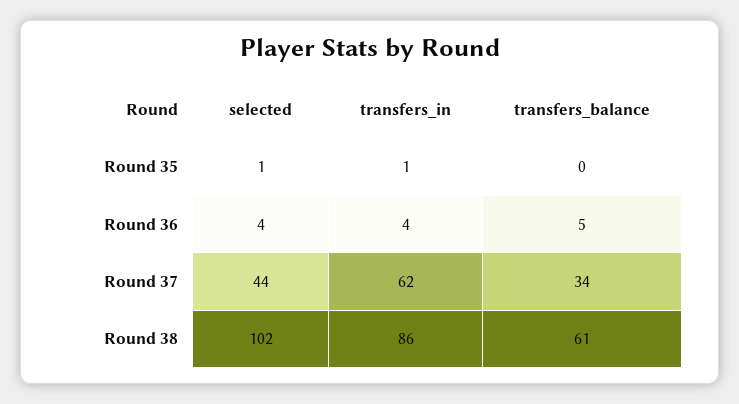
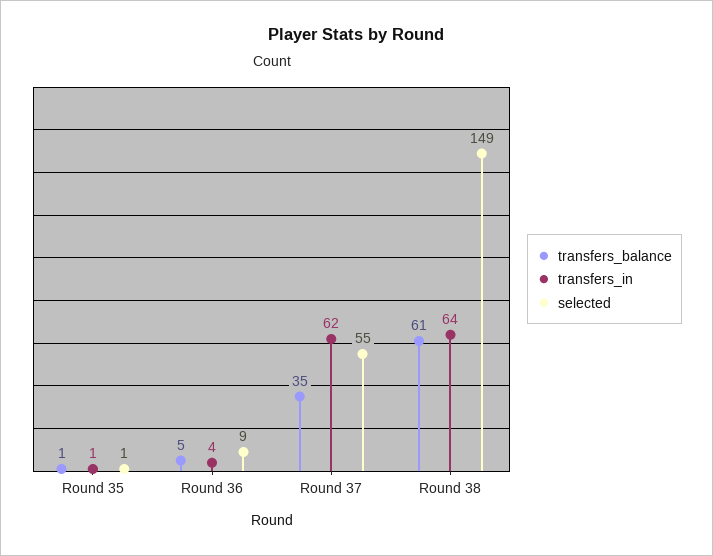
  {
    "selected": {
      "Round 35": 1,
-     "Round 36": 4,
+     "Round 36": 9,
-     "Round 37": 44,
+     "Round 37": 55,
-     "Round 38": 102
+     "Round 38": 149
    },
    "transfers_in": {
      "Round 35": 1,
      "Round 36": 4,
      "Round 37": 62,
-     "Round 38": 86
+     "Round 38": 64
    },
    "transfers_balance": {
-     "Round 35": 0,
+     "Round 35": 1,
      "Round 36": 5,
-     "Round 37": 34,
+     "Round 37": 35,
      "Round 38": 61
    }
  }

